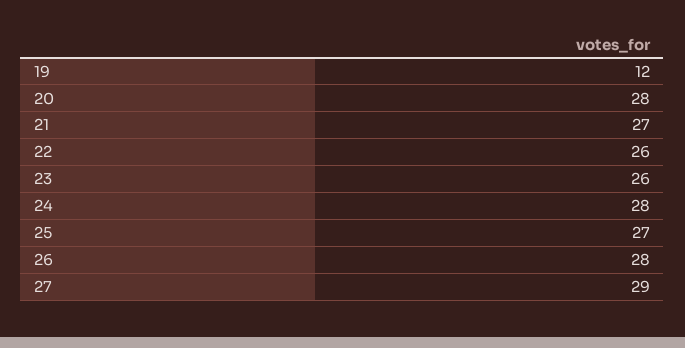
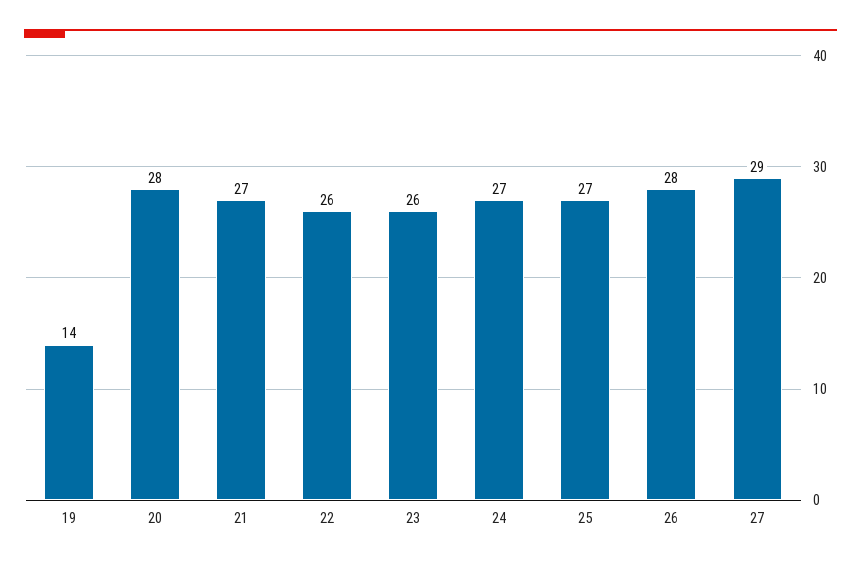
  {
-   "19": 12,
+   "19": 14,
    "20": 28,
    "21": 27,
    "22": 26,
    "23": 26,
-   "24": 28,
+   "24": 27,
    "25": 27,
    "26": 28,
    "27": 29
  }

